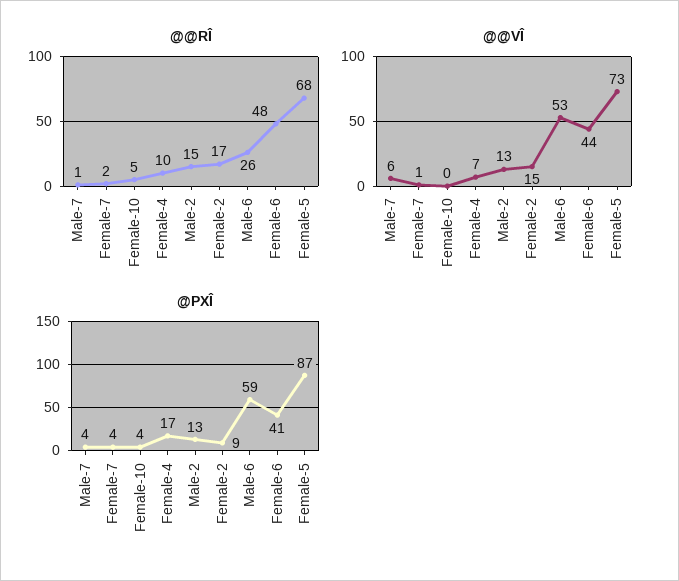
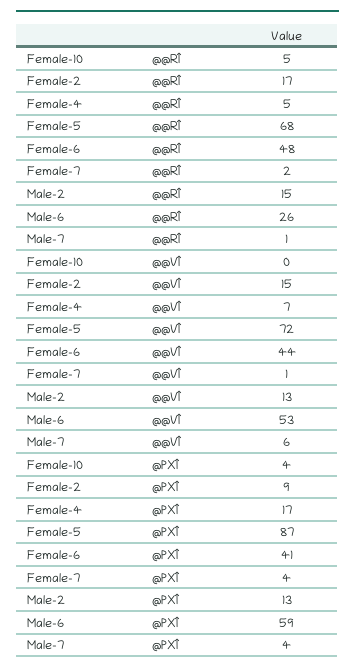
  {
    "@@RÎ": {
      "Male-7": 1,
      "Female-7": 2,
      "Female-10": 5,
-     "Female-4": 10,
+     "Female-4": 5,
      "Male-2": 15,
      "Female-2": 17,
      "Male-6": 26,
      "Female-6": 48,
      "Female-5": 68
    },
    "@@VÎ": {
      "Male-7": 6,
      "Female-7": 1,
      "Female-10": 0,
      "Female-4": 7,
      "Male-2": 13,
      "Female-2": 15,
      "Male-6": 53,
      "Female-6": 44,
-     "Female-5": 73
+     "Female-5": 72
    },
    "@PXÎ": {
      "Male-7": 4,
      "Female-7": 4,
      "Female-10": 4,
      "Female-4": 17,
      "Male-2": 13,
      "Female-2": 9,
      "Male-6": 59,
      "Female-6": 41,
      "Female-5": 87
    }
  }

